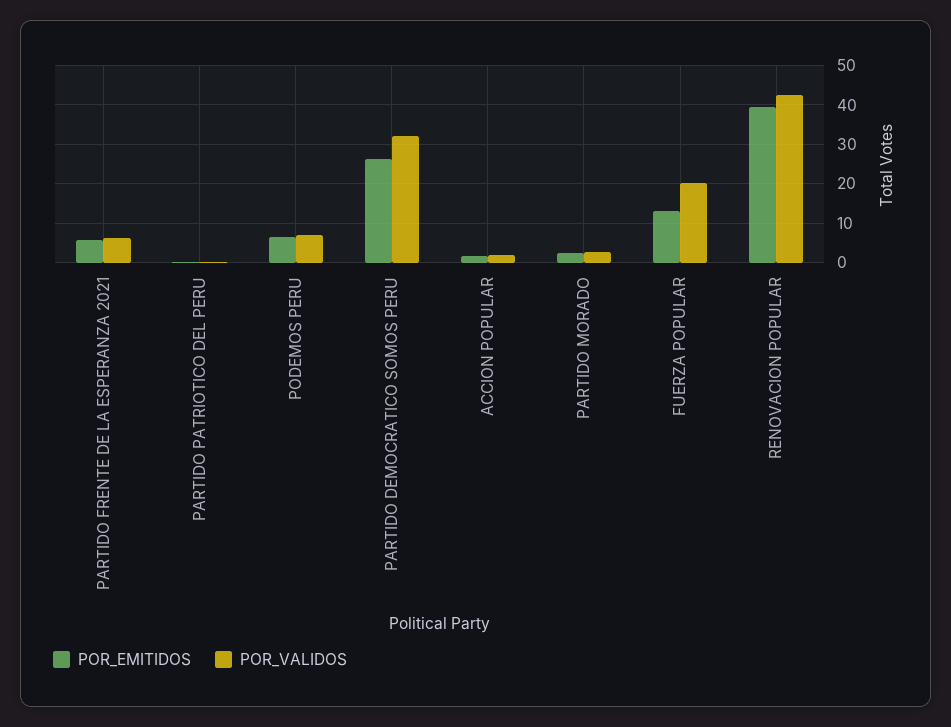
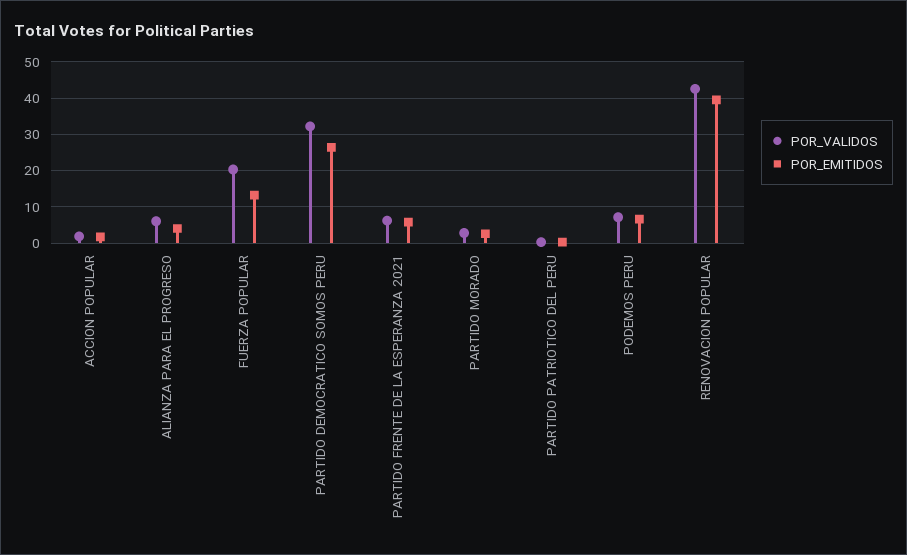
  {
    "POR_EMITIDOS": {
      "PARTIDO FRENTE DE LA ESPERANZA 2021": 6,
      "PARTIDO PATRIOTICO DEL PERU": 0,
      "PODEMOS PERU": 6,
      "PARTIDO DEMOCRATICO SOMOS PERU": 26,
      "ACCION POPULAR": 2,
      "PARTIDO MORADO": 2,
      "FUERZA POPULAR": 14,
-     "RENOVACION POPULAR": 40
+     "RENOVACION POPULAR": 40,
+     "ALIANZA PARA EL PROGRESO": 4
    },
    "POR_VALIDOS": {
      "PARTIDO FRENTE DE LA ESPERANZA 2021": 6,
      "PARTIDO PATRIOTICO DEL PERU": 0,
      "PODEMOS PERU": 8,
      "PARTIDO DEMOCRATICO SOMOS PERU": 32,
      "ACCION POPULAR": 2,
      "PARTIDO MORADO": 2,
      "FUERZA POPULAR": 20,
-     "RENOVACION POPULAR": 42
+     "RENOVACION POPULAR": 42,
+     "ALIANZA PARA EL PROGRESO": 6
    }
  }

